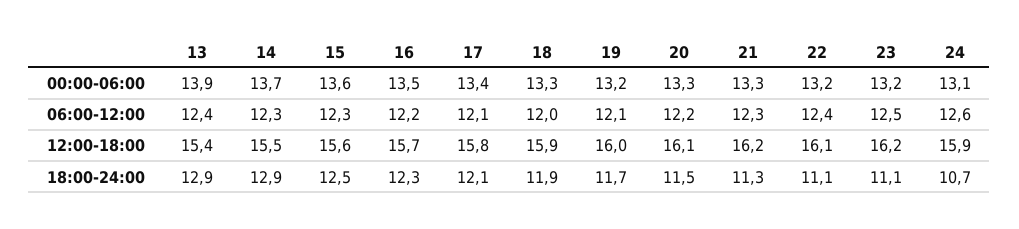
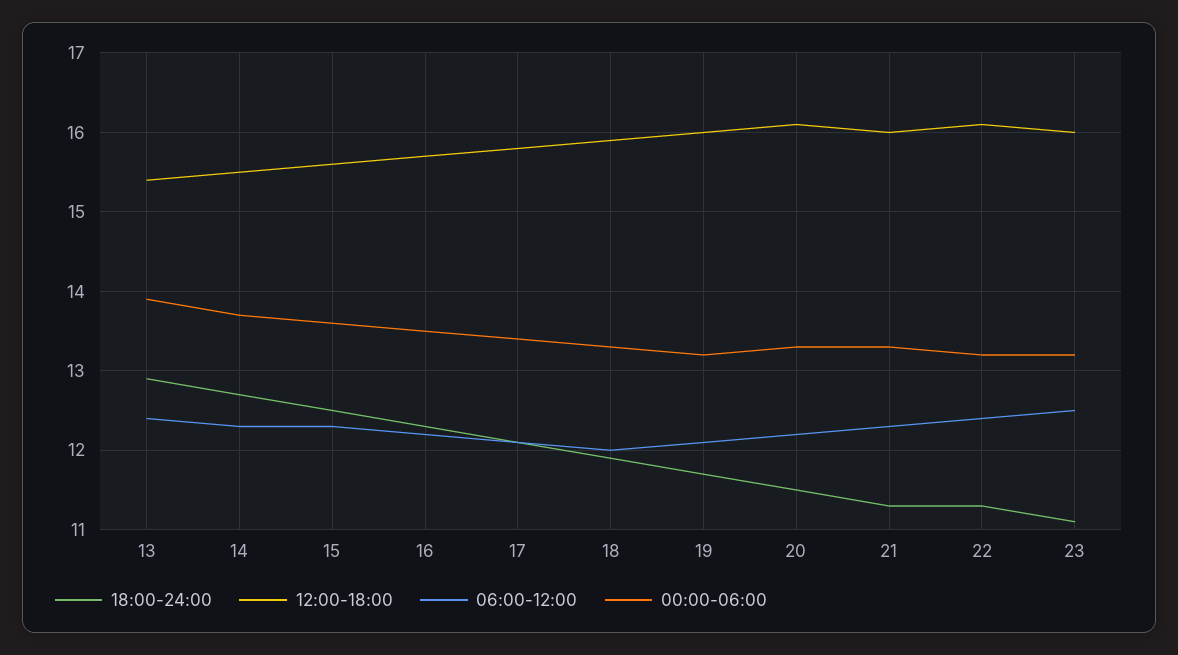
  {
    "00:00-06:00": {
      "13": 13.9,
      "14": 13.7,
      "15": 13.6,
      "16": 13.5,
      "17": 13.4,
      "18": 13.3,
      "19": 13.2,
      "20": 13.3,
      "21": 13.3,
      "22": 13.2,
-     "23": 13.2,
+     "23": 13.2
-     "24": 13.1
    },
    "06:00-12:00": {
      "13": 12.4,
      "14": 12.3,
      "15": 12.3,
      "16": 12.2,
      "17": 12.1,
      "18": 12,
      "19": 12.1,
      "20": 12.2,
      "21": 12.3,
      "22": 12.4,
-     "23": 12.5,
+     "23": 12.5
-     "24": 12.6
    },
    "12:00-18:00": {
      "13": 15.4,
      "14": 15.5,
      "15": 15.6,
      "16": 15.7,
      "17": 15.8,
      "18": 15.9,
      "19": 16,
      "20": 16.1,
-     "21": 16.2,
+     "21": 16,
      "22": 16.1,
-     "23": 16.2,
+     "23": 16
-     "24": 15.9
    },
    "18:00-24:00": {
      "13": 12.9,
-     "14": 12.9,
+     "14": 12.7,
      "15": 12.5,
      "16": 12.3,
      "17": 12.1,
      "18": 11.9,
      "19": 11.7,
      "20": 11.5,
      "21": 11.3,
-     "22": 11.1,
+     "22": 11.3,
-     "23": 11.1,
+     "23": 11.1
-     "24": 10.7
    }
  }

